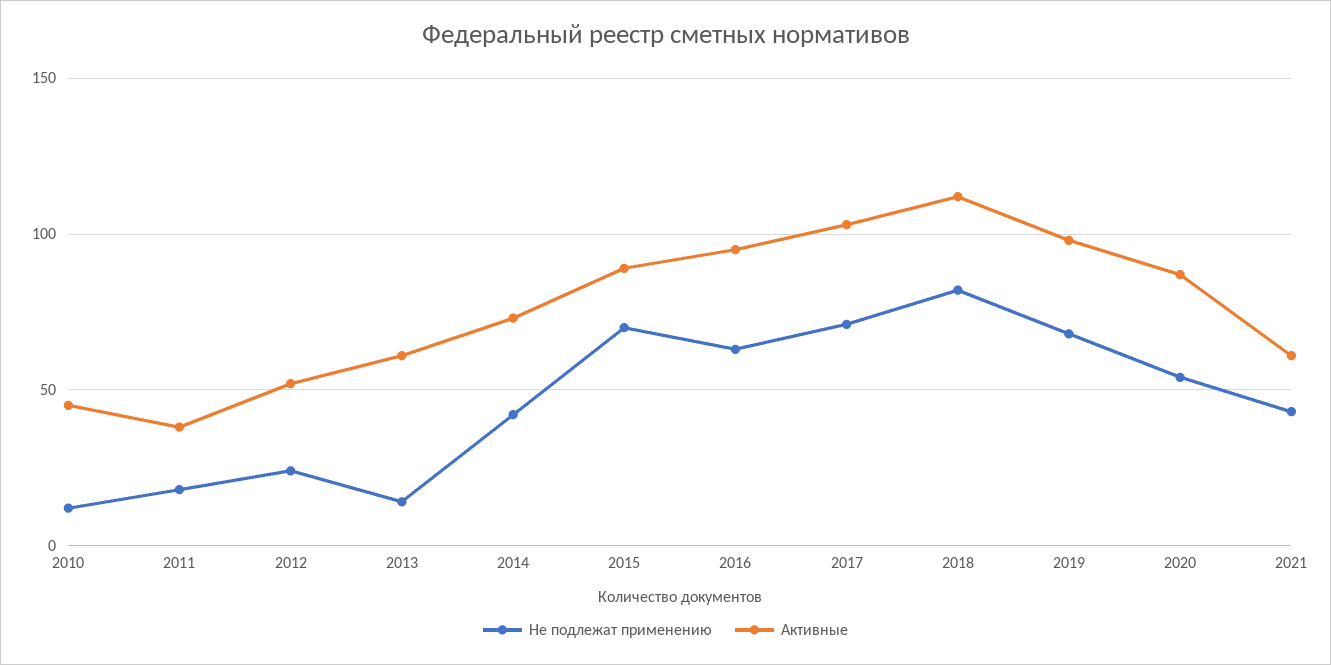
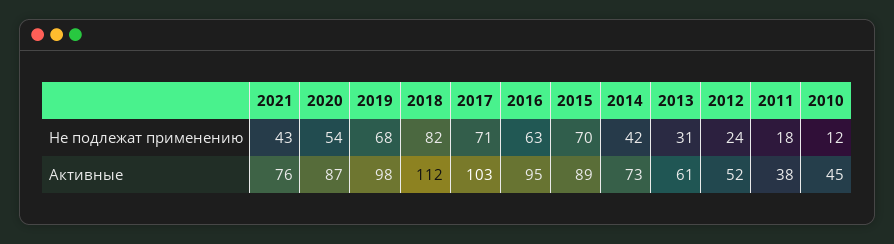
  {
    "Не подлежат применению": {
      "2010": 12,
      "2011": 18,
      "2012": 24,
-     "2013": 15,
+     "2013": 31,
      "2014": 42,
      "2015": 70,
      "2016": 63,
      "2017": 71,
      "2018": 82,
      "2019": 68,
      "2020": 54,
      "2021": 43
    },
    "Активные": {
      "2010": 45,
      "2011": 38,
      "2012": 52,
      "2013": 61,
      "2014": 73,
      "2015": 89,
      "2016": 95,
      "2017": 103,
      "2018": 112,
      "2019": 98,
      "2020": 87,
-     "2021": 60
+     "2021": 76
    }
  }

